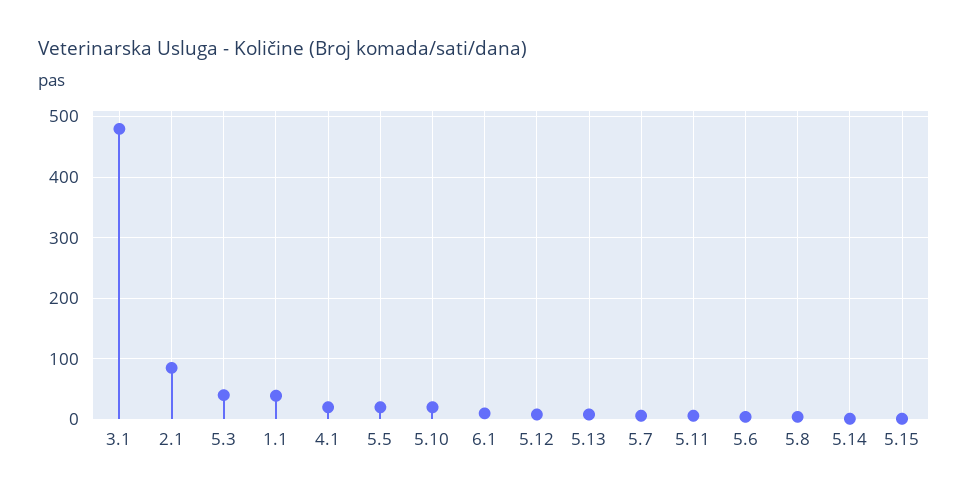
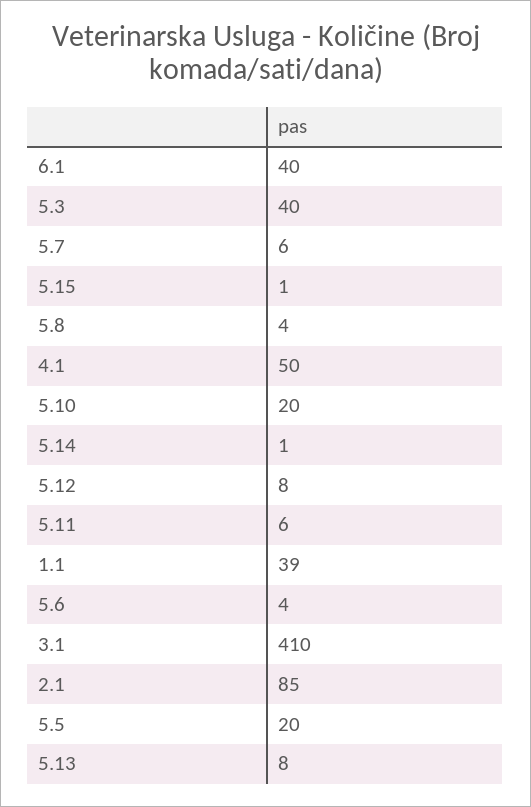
  {
-   "3.1": 480,
+   "3.1": 410,
    "2.1": 85,
    "5.3": 40,
    "1.1": 39,
-   "4.1": 20,
+   "4.1": 50,
    "5.5": 20,
    "5.10": 20,
-   "6.1": 10,
+   "6.1": 40,
    "5.12": 8,
    "5.13": 8,
    "5.7": 6,
    "5.11": 6,
    "5.6": 4,
    "5.8": 4,
    "5.14": 1,
    "5.15": 1
  }

